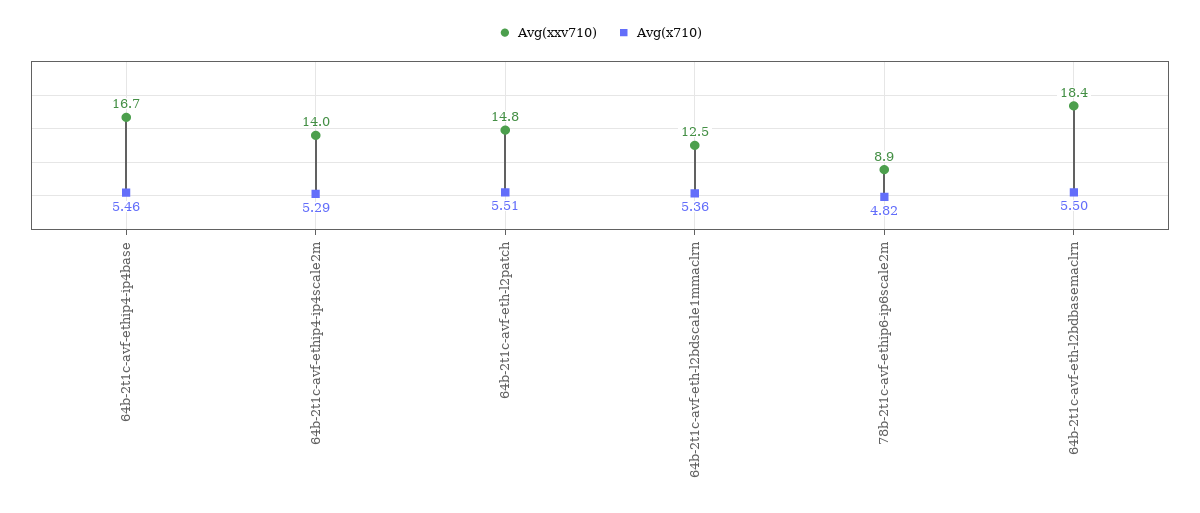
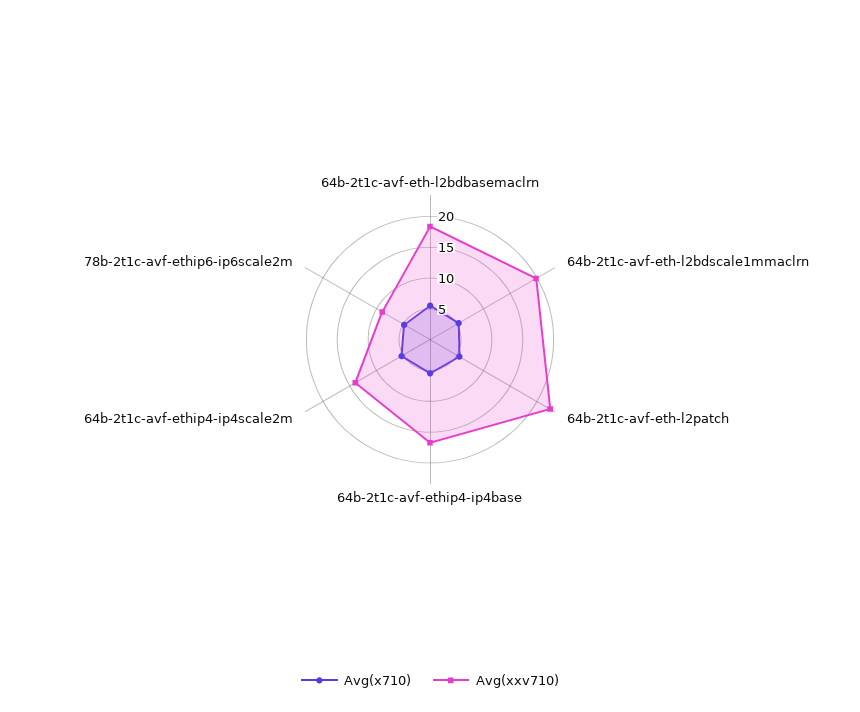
  {
    "Avg(xxv710)": {
      "64b-2t1c-avf-ethip4-ip4base": 16.7,
      "64b-2t1c-avf-ethip4-ip4scale2m": 14,
-     "64b-2t1c-avf-eth-l2patch": 14.8,
+     "64b-2t1c-avf-eth-l2patch": 22.5,
-     "64b-2t1c-avf-eth-l2bdscale1mmaclrn": 12.5,
+     "64b-2t1c-avf-eth-l2bdscale1mmaclrn": 20,
      "78b-2t1c-avf-ethip6-ip6scale2m": 8.9,
      "64b-2t1c-avf-eth-l2bdbasemaclrn": 18.4
    },
    "Avg(x710)": {
      "64b-2t1c-avf-ethip4-ip4base": 5.46,
      "64b-2t1c-avf-ethip4-ip4scale2m": 5.29,
      "64b-2t1c-avf-eth-l2patch": 5.51,
      "64b-2t1c-avf-eth-l2bdscale1mmaclrn": 5.36,
      "78b-2t1c-avf-ethip6-ip6scale2m": 4.82,
      "64b-2t1c-avf-eth-l2bdbasemaclrn": 5.5
    }
  }

